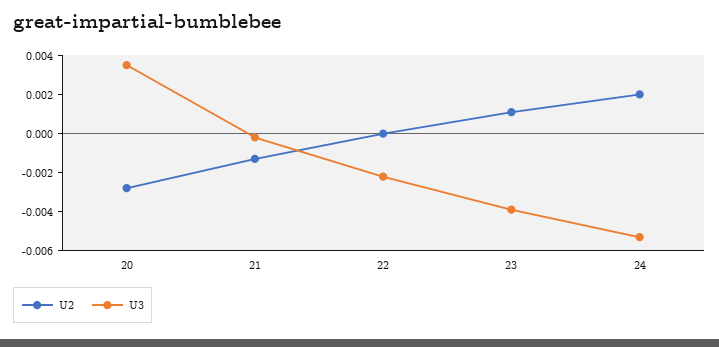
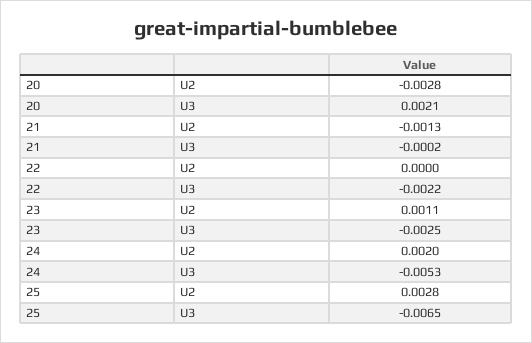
  {
    "U2": {
      "20": -0.0028,
      "21": -0.0013,
      "22": 0,
      "23": 0.0011,
-     "24": 0.002
+     "24": 0.002,
+     "25": 0.0028
    },
    "U3": {
-     "20": 0.0035,
+     "20": 0.0021,
      "21": -0.0002,
      "22": -0.0022,
-     "23": -0.004,
+     "23": -0.0025,
-     "24": -0.0053
+     "24": -0.0053,
+     "25": -0.0065
    }
  }

